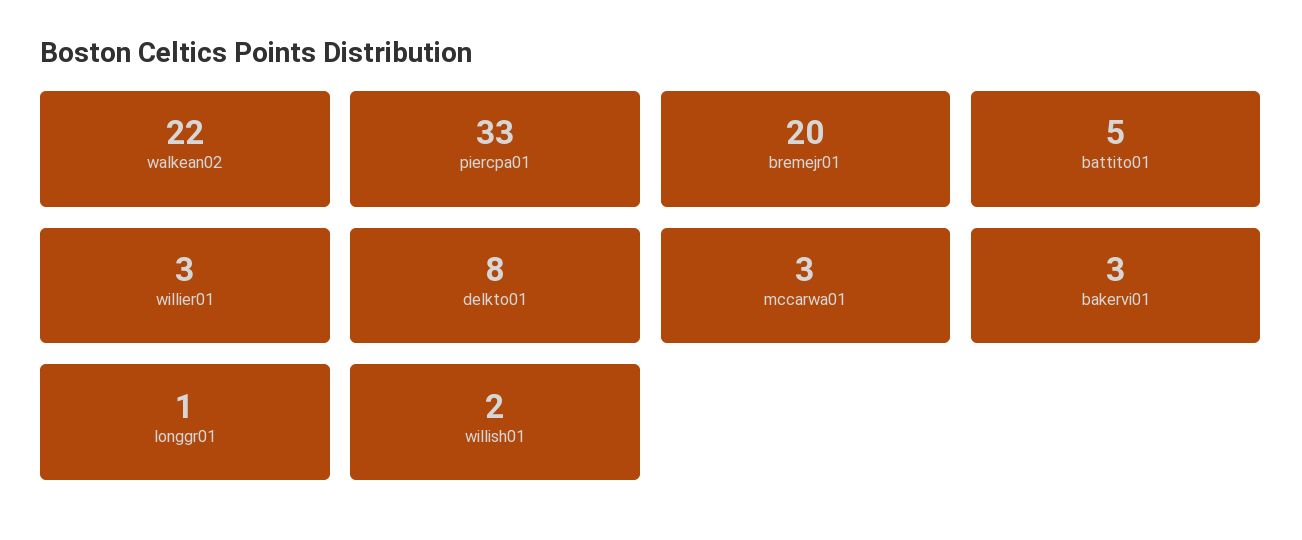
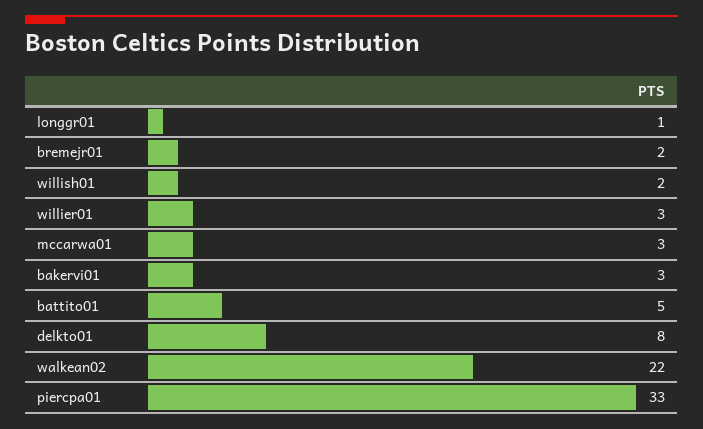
  {
    "walkean02": 22,
    "piercpa01": 33,
-   "bremejr01": 20,
+   "bremejr01": 2,
    "battito01": 5,
    "willier01": 3,
    "delkto01": 8,
    "mccarwa01": 3,
    "bakervi01": 3,
    "longgr01": 1,
    "willish01": 2
  }

